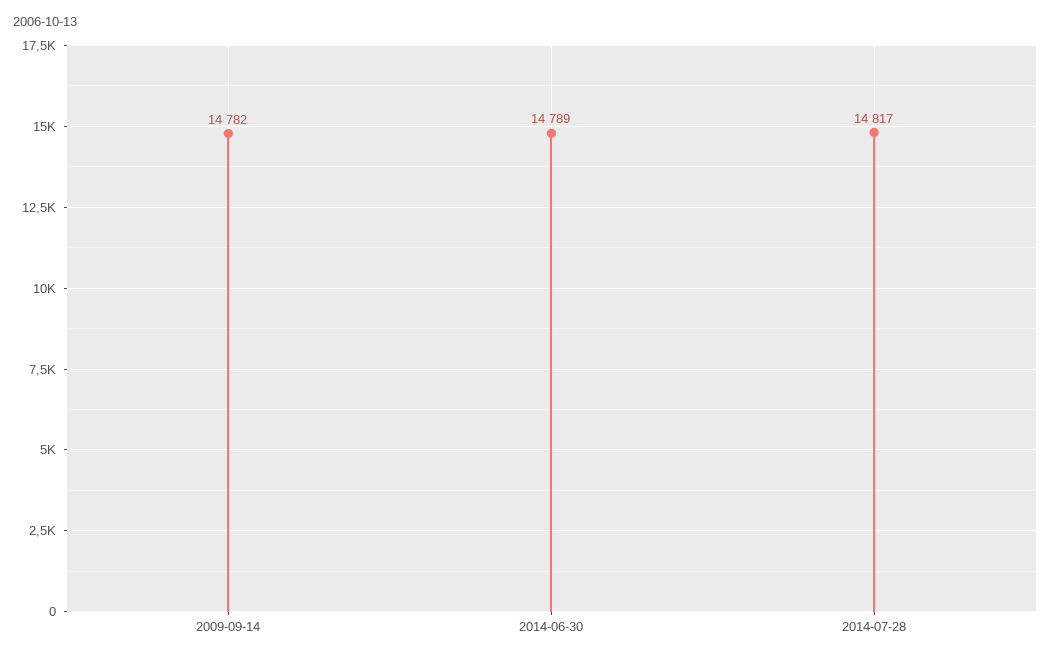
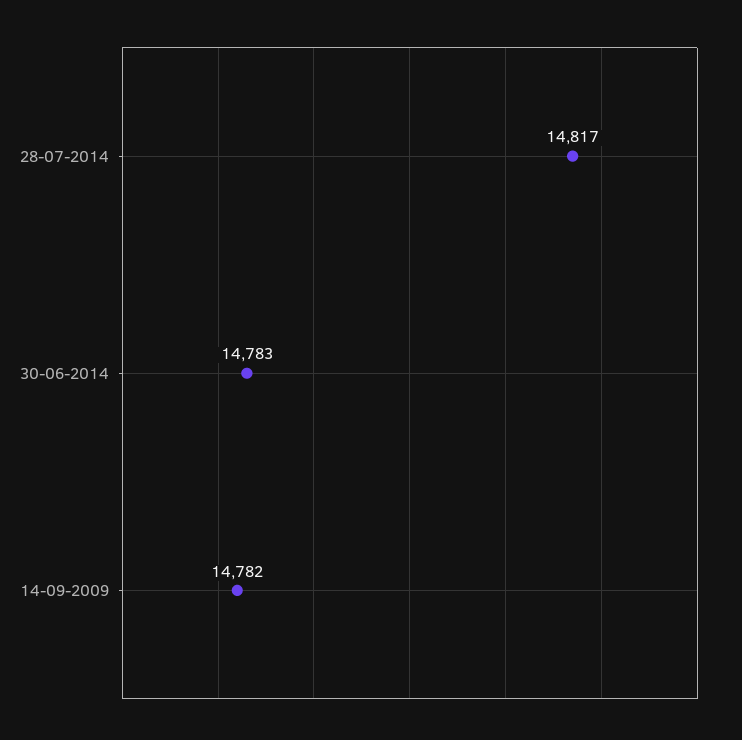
  {
    "2009-09-14": 14782,
-   "2014-06-30": 14789,
+   "2014-06-30": 14783,
    "2014-07-28": 14817
  }

